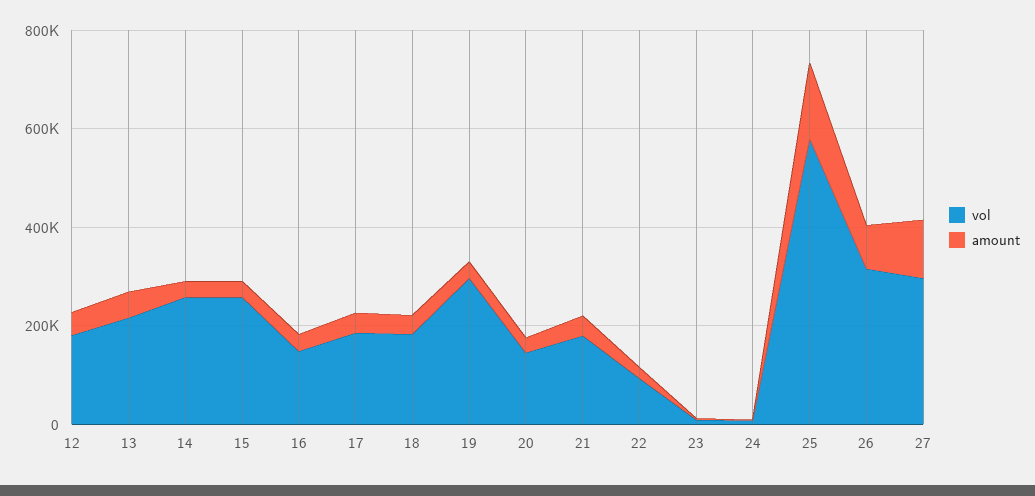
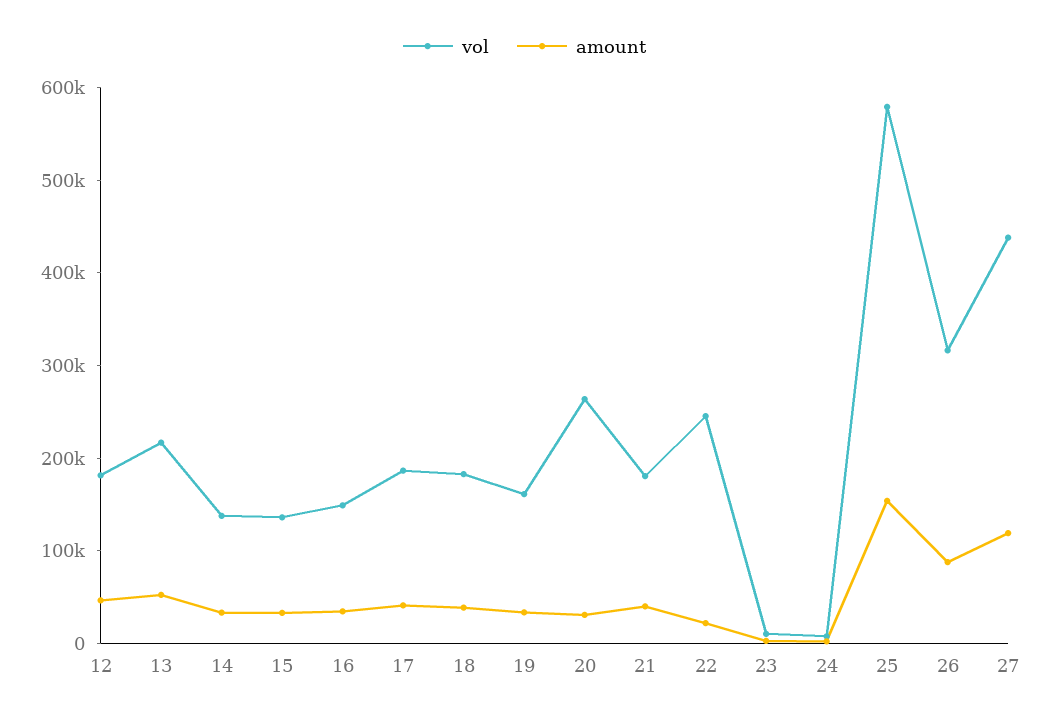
  {
    "vol": {
      "12": 180000,
      "13": 220000,
-     "14": 250000,
+     "14": 140000,
-     "15": 250000,
+     "15": 140000,
      "16": 140000,
      "17": 180000,
      "18": 180000,
-     "19": 300000,
+     "19": 160000,
-     "20": 150000,
+     "20": 260000,
      "21": 180000,
-     "22": 100000,
+     "22": 240000,
      "23": 0,
      "24": 0,
      "25": 580000,
      "26": 320000,
-     "27": 300000
+     "27": 440000
    },
    "amount": {
      "12": 40000,
      "13": 60000,
      "14": 40000,
      "15": 40000,
      "16": 40000,
      "17": 40000,
      "18": 40000,
      "19": 40000,
      "20": 40000,
      "21": 40000,
      "22": 20000,
      "23": 0,
      "24": 0,
      "25": 160000,
      "26": 80000,
      "27": 120000
    }
  }

